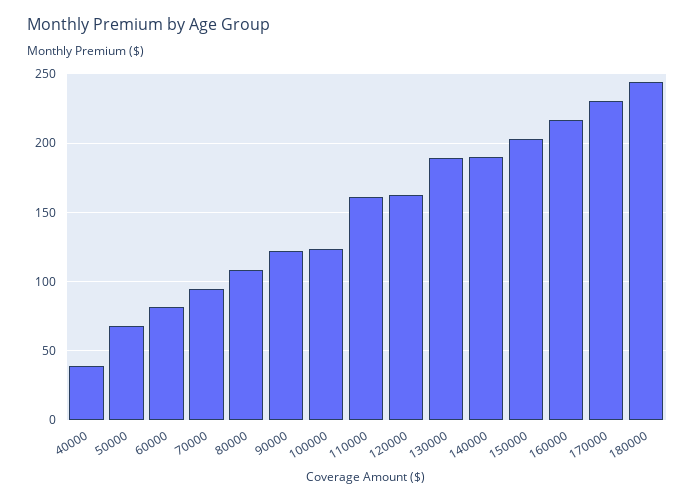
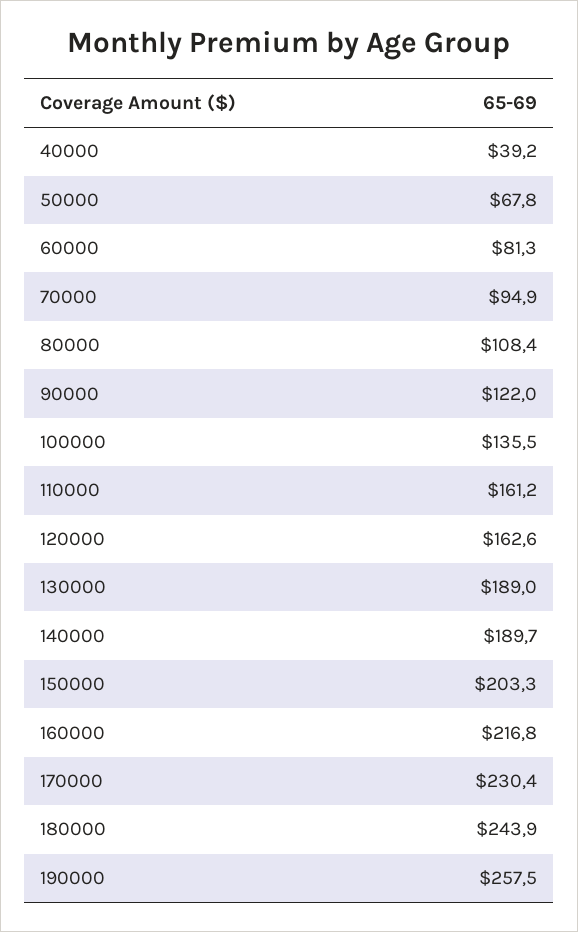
  {
    "40000": 39.2,
    "50000": 67.8,
    "60000": 81.3,
    "70000": 94.9,
    "80000": 108.4,
    "90000": 122,
-   "100000": 125,
+   "100000": 135.5,
    "110000": 161.2,
    "120000": 162.6,
    "130000": 189,
    "140000": 189.7,
    "150000": 203.3,
    "160000": 216.8,
    "170000": 230.4,
-   "180000": 243.9
+   "180000": 243.9,
+   "190000": 257.5
  }

